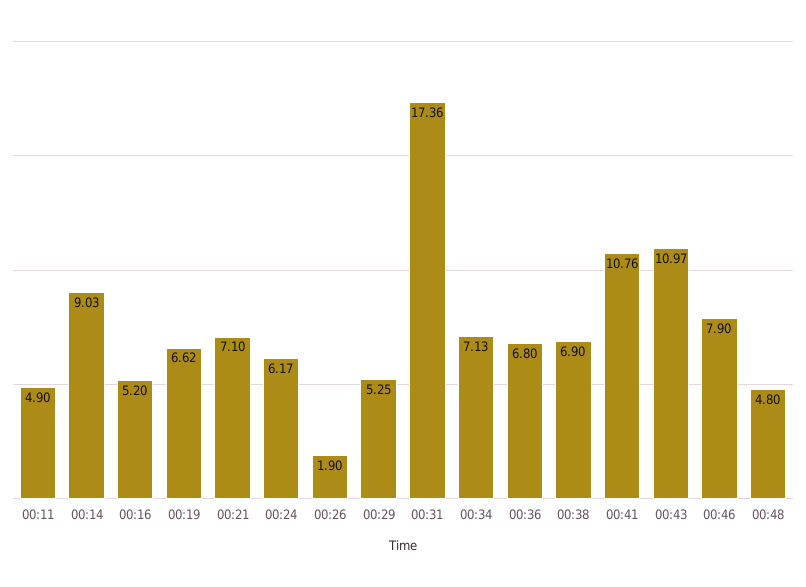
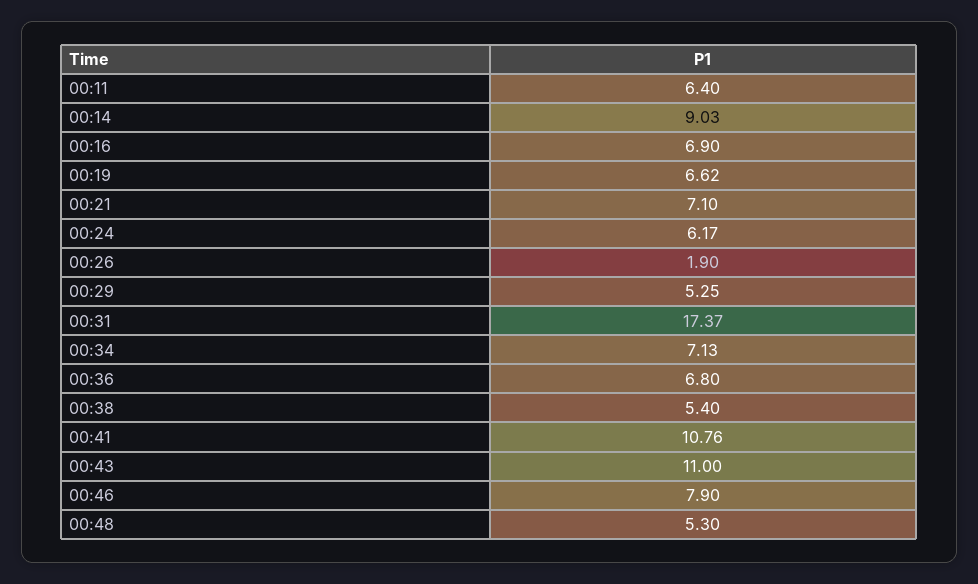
  {
-   "00:11": 4.9,
+   "00:11": 6.4,
    "00:14": 9.03,
-   "00:16": 5.2,
+   "00:16": 6.9,
    "00:19": 6.62,
    "00:21": 7.1,
    "00:24": 6.17,
    "00:26": 1.9,
    "00:29": 5.25,
-   "00:31": 17.36,
+   "00:31": 17.37,
    "00:34": 7.13,
    "00:36": 6.8,
-   "00:38": 6.9,
+   "00:38": 5.4,
    "00:41": 10.76,
-   "00:43": 10.97,
+   "00:43": 11,
    "00:46": 7.9,
-   "00:48": 4.8
+   "00:48": 5.3
  }

